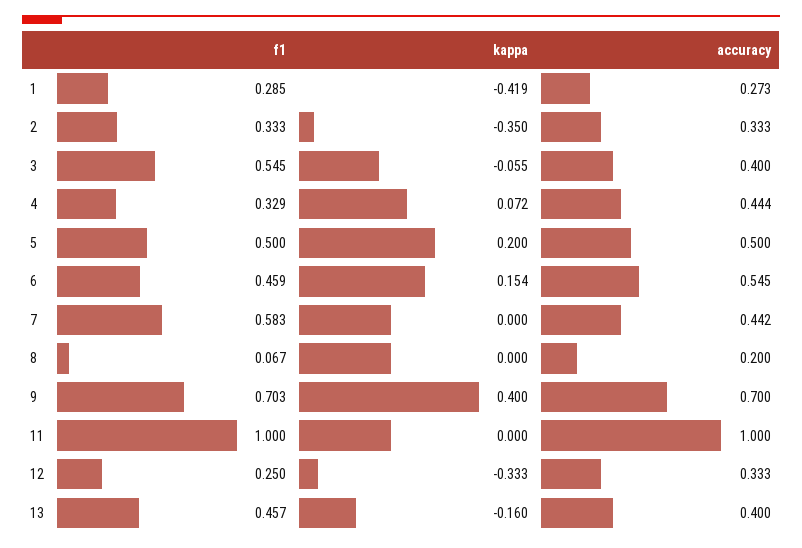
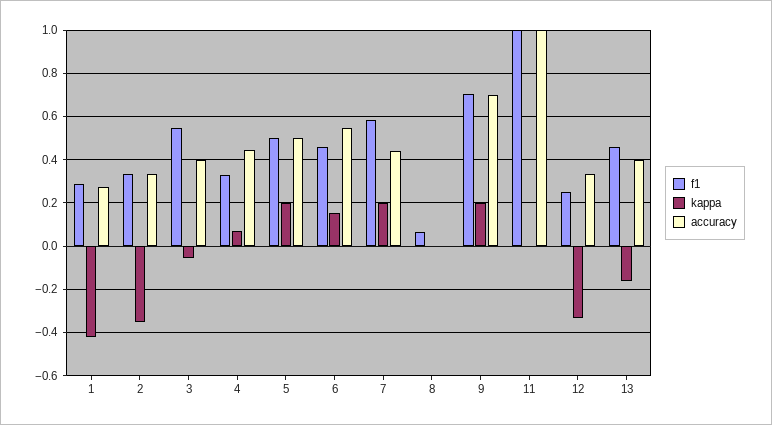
  {
    "f1": {
      "1": 0.285,
      "2": 0.333,
      "3": 0.545,
      "4": 0.329,
      "5": 0.5,
      "6": 0.459,
      "7": 0.583,
      "8": 0.067,
      "9": 0.703,
      "11": 1,
      "12": 0.25,
      "13": 0.457
    },
    "kappa": {
      "1": -0.419,
      "2": -0.35,
      "3": -0.055,
      "4": 0.072,
      "5": 0.2,
      "6": 0.154,
-     "7": 0,
+     "7": 0.2,
      "8": 0,
-     "9": 0.4,
+     "9": 0.2,
      "11": 0,
      "12": -0.333,
      "13": -0.16
    },
    "accuracy": {
      "1": 0.273,
      "2": 0.333,
      "3": 0.4,
      "4": 0.444,
      "5": 0.5,
      "6": 0.545,
      "7": 0.442,
-     "8": 0.2,
+     "8": 0,
      "9": 0.7,
      "11": 1,
      "12": 0.333,
      "13": 0.4
    }
  }

